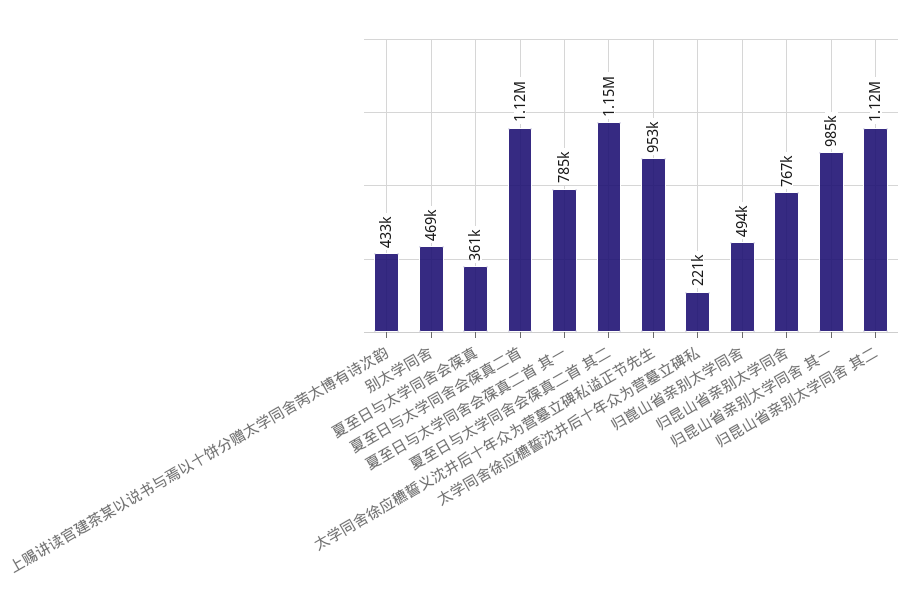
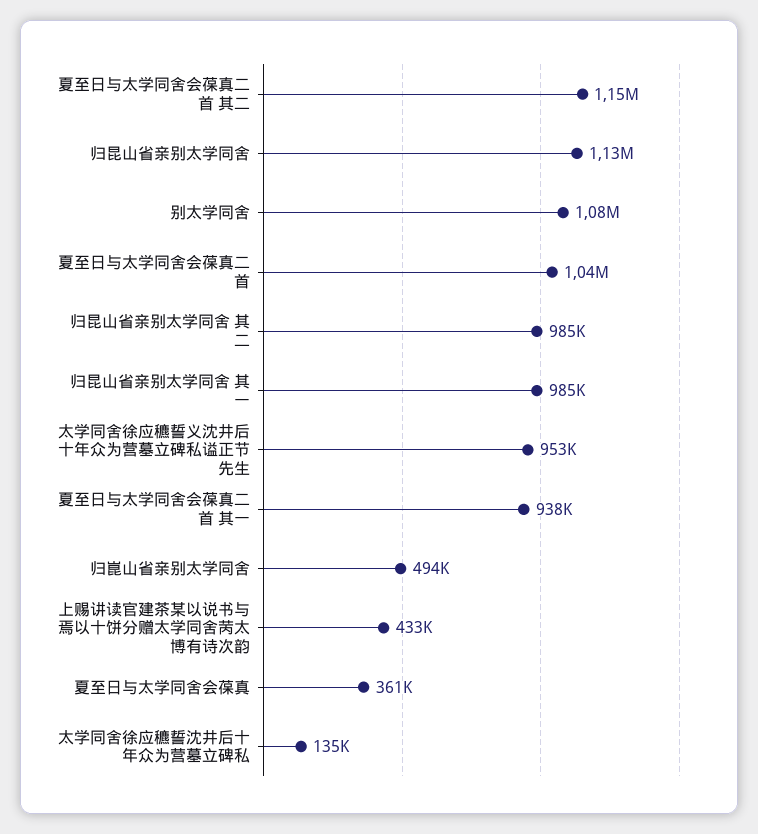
  {
    "上赐讲读官建茶某以说书与焉以十饼分赠太学同舍苪太博有诗次韵": 433000,
-   "别太学同舍": 469000,
+   "别太学同舍": 1080000,
    "夏至日与太学同舍会葆真": 361000,
-   "夏至日与太学同舍会葆真二首": 1120000,
+   "夏至日与太学同舍会葆真二首": 1040000,
-   "夏至日与太学同舍会葆真二首 其一": 785000,
+   "夏至日与太学同舍会葆真二首 其一": 938000,
    "夏至日与太学同舍会葆真二首 其二": 1150000,
    "太学同舍徐应穮誓义沈井后十年众为营墓立碑私谥正节先生": 953000,
-   "太学同舍徐应穮誓沈井后十年众为营墓立碑私": 221000,
+   "太学同舍徐应穮誓沈井后十年众为营墓立碑私": 135000,
    "归崑山省亲别太学同舍": 494000,
-   "归昆山省亲别太学同舍": 767000,
+   "归昆山省亲别太学同舍": 1130000,
    "归昆山省亲别太学同舍 其一": 985000,
-   "归昆山省亲别太学同舍 其二": 1120000
+   "归昆山省亲别太学同舍 其二": 985000
  }

